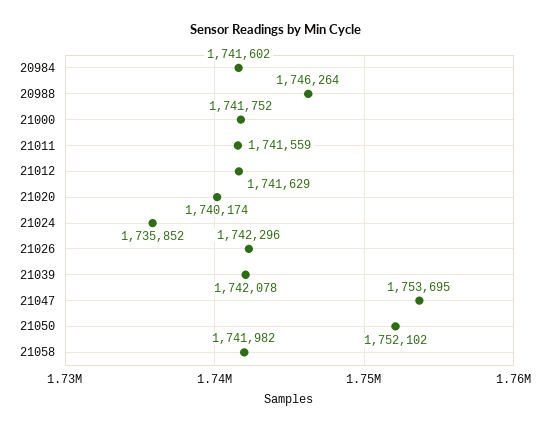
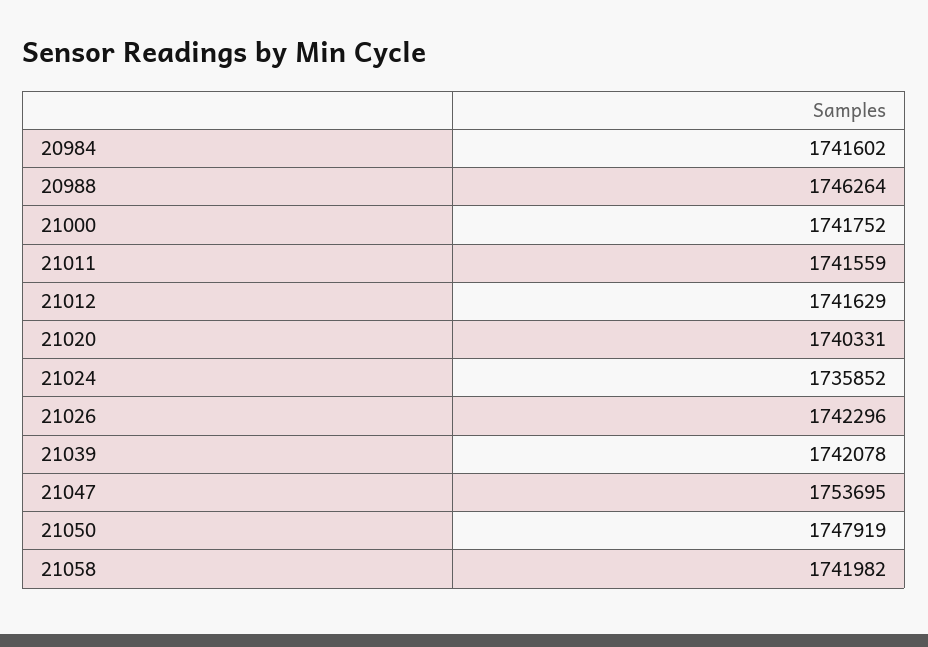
  {
    "20984": 1741602,
    "20988": 1746264,
    "21000": 1741752,
    "21011": 1741559,
    "21012": 1741629,
-   "21020": 1740174,
+   "21020": 1740331,
    "21024": 1735852,
    "21026": 1742296,
    "21039": 1742078,
    "21047": 1753695,
-   "21050": 1752102,
+   "21050": 1747919,
    "21058": 1741982
  }

